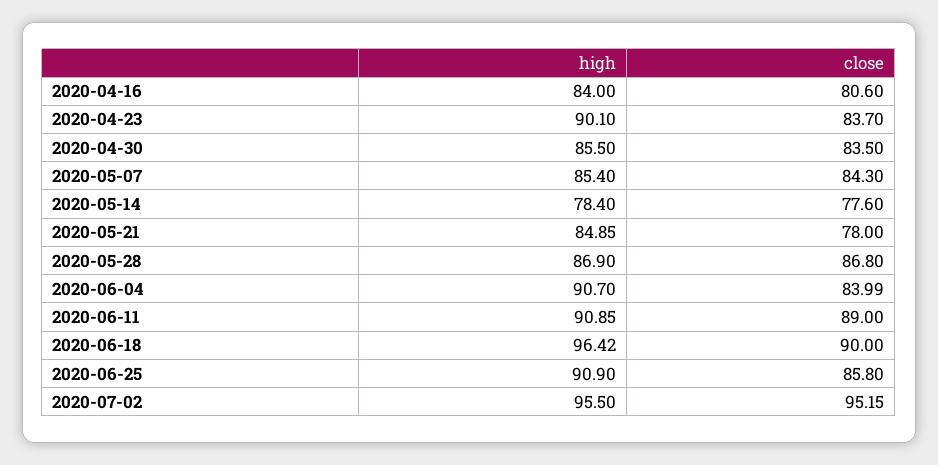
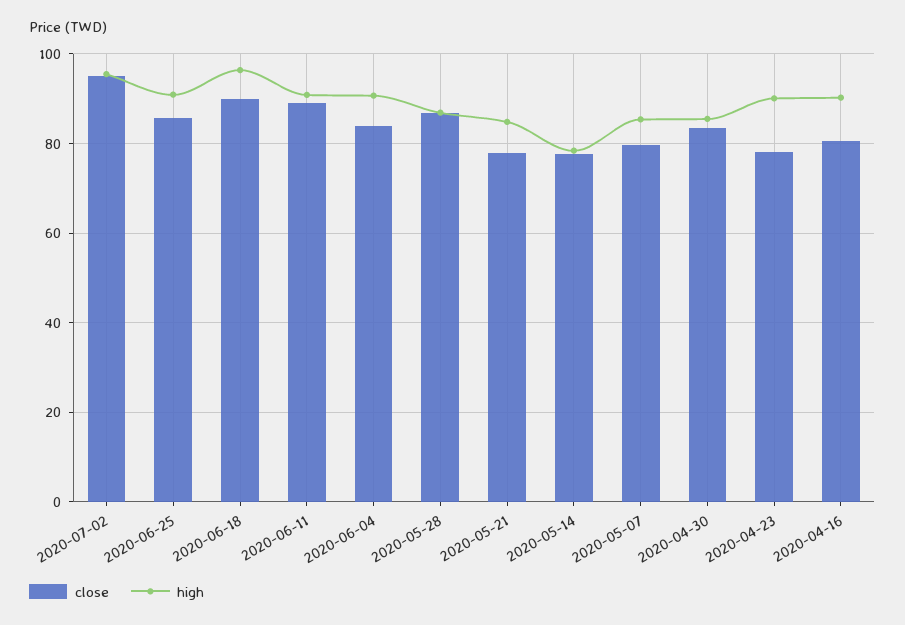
  {
    "high": {
-     "2020-04-16": 84,
+     "2020-04-16": 90,
      "2020-04-23": 90.1,
      "2020-04-30": 85.5,
      "2020-05-07": 85.4,
      "2020-05-14": 78.4,
      "2020-05-21": 84.85,
      "2020-05-28": 86.9,
      "2020-06-04": 90.7,
      "2020-06-11": 90.85,
      "2020-06-18": 96.42,
      "2020-06-25": 90.9,
      "2020-07-02": 95.5
    },
    "close": {
      "2020-04-16": 80.6,
-     "2020-04-23": 83.7,
+     "2020-04-23": 78,
      "2020-04-30": 83.5,
-     "2020-05-07": 84.3,
+     "2020-05-07": 80,
      "2020-05-14": 77.6,
      "2020-05-21": 78,
      "2020-05-28": 86.8,
      "2020-06-04": 83.99,
      "2020-06-11": 89,
      "2020-06-18": 90,
      "2020-06-25": 85.8,
      "2020-07-02": 95.15
    }
  }

